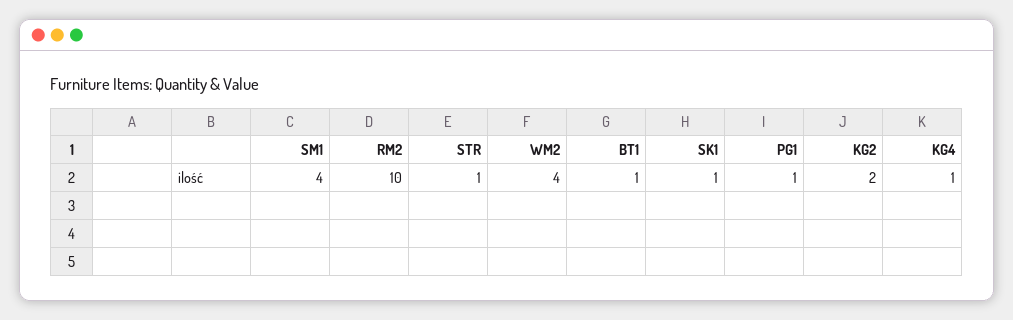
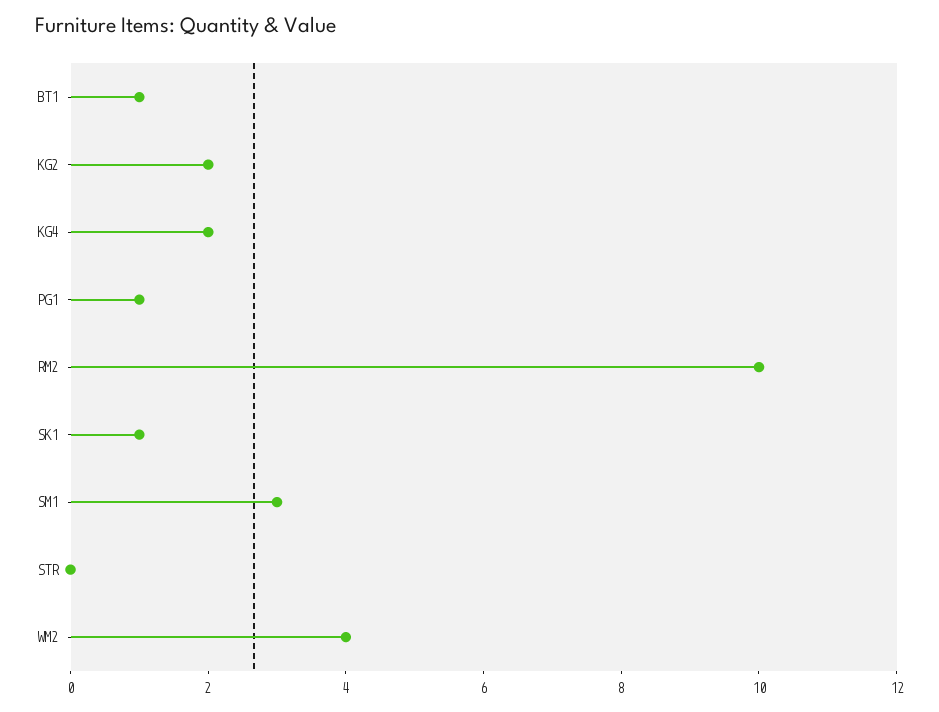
  {
-   "SM1": 4,
+   "SM1": 3,
    "RM2": 10,
-   "STR": 1,
+   "STR": 0,
    "WM2": 4,
    "BT1": 1,
    "SK1": 1,
    "PG1": 1,
    "KG2": 2,
-   "KG4": 1
+   "KG4": 2
  }

